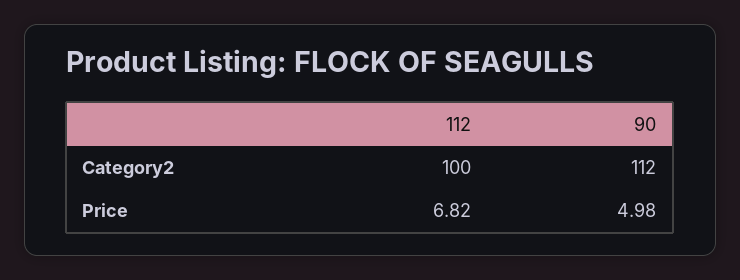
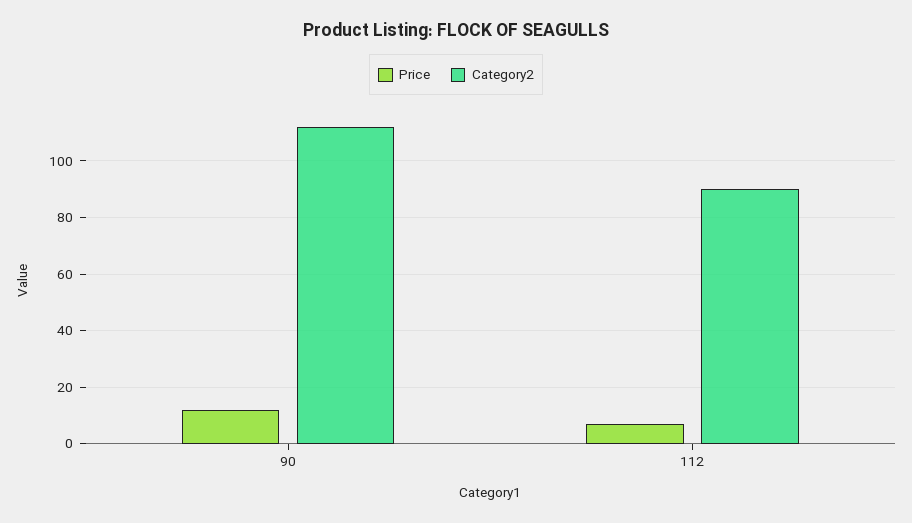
  {
    "Category2": {
-     "112": 100,
+     "112": 90,
      "90": 112
    },
    "Price": {
      "112": 6.82,
-     "90": 4.98
+     "90": 12.5
    }
  }

